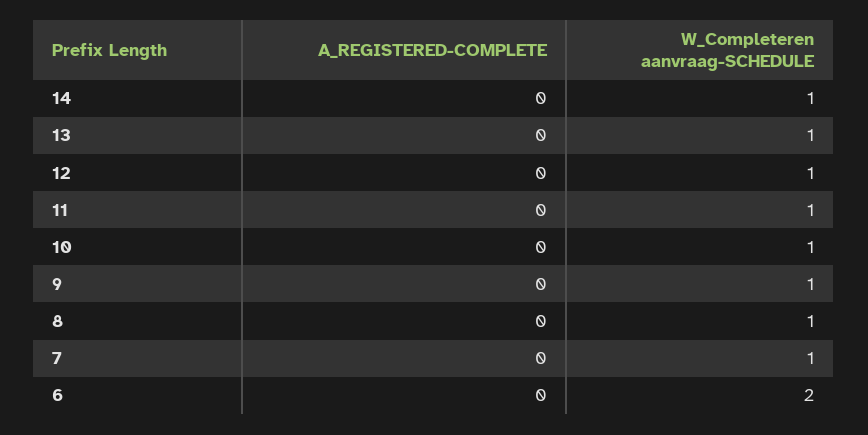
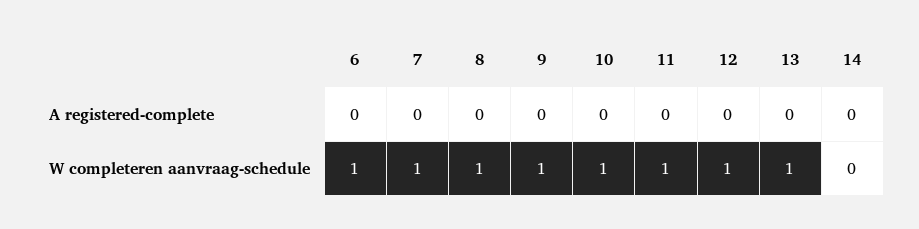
  {
    "A_REGISTERED-COMPLETE": {
      "14": 0,
      "13": 0,
      "12": 0,
      "11": 0,
      "10": 0,
      "9": 0,
      "8": 0,
      "7": 0,
      "6": 0
    },
    "W_Completeren aanvraag-SCHEDULE": {
-     "14": 1,
+     "14": 0,
      "13": 1,
      "12": 1,
      "11": 1,
      "10": 1,
      "9": 1,
      "8": 1,
      "7": 1,
-     "6": 2
+     "6": 1
    }
  }

